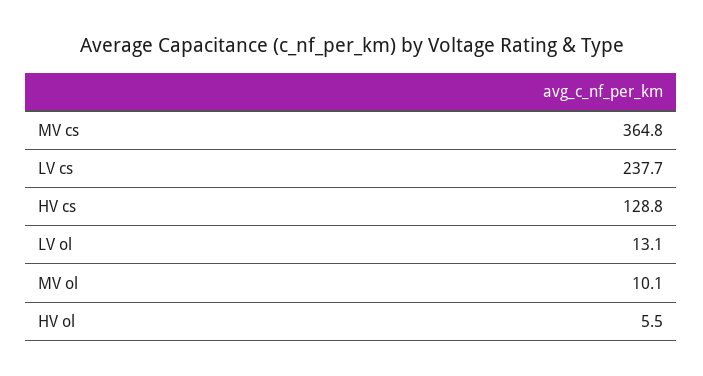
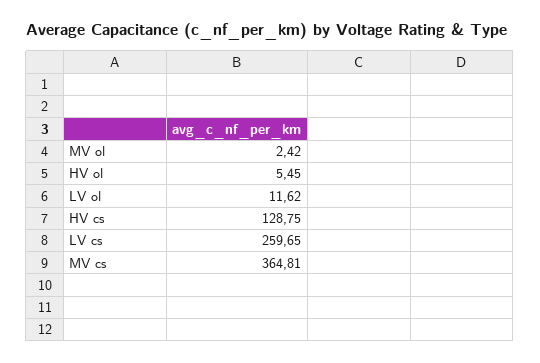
  {
    "MV cs": 364.81,
-   "LV cs": 237.7,
+   "LV cs": 259.65,
    "HV cs": 128.75,
-   "LV ol": 13.1,
+   "LV ol": 11.62,
-   "MV ol": 10.1,
+   "MV ol": 2.42,
    "HV ol": 5.45
  }

